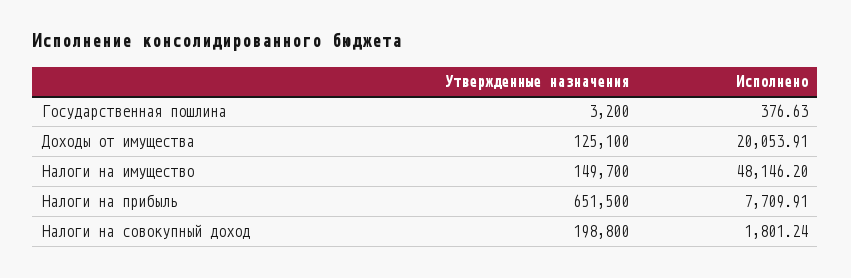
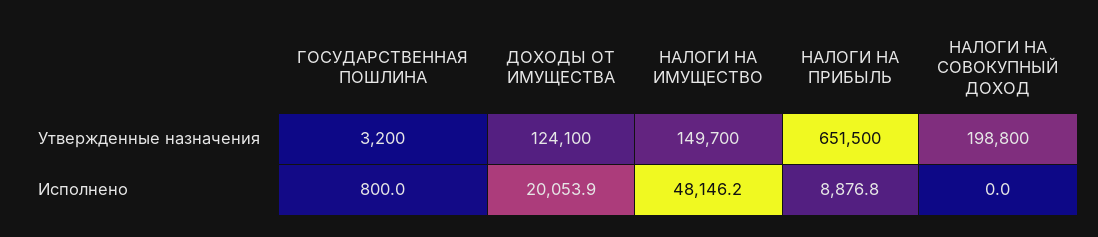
  {
    "Утвержденные назначения": {
      "Государственная пошлина": 3200,
-     "Доходы от имущества": 125100,
+     "Доходы от имущества": 124100,
      "Налоги на имущество": 149700,
      "Налоги на прибыль": 651500,
      "Налоги на совокупный доход": 198800
    },
    "Исполнено": {
-     "Государственная пошлина": 376.63,
+     "Государственная пошлина": 800,
      "Доходы от имущества": 20053.91,
      "Налоги на имущество": 48146.2,
-     "Налоги на прибыль": 7709.91,
+     "Налоги на прибыль": 8876.8,
-     "Налоги на совокупный доход": 1801.24
+     "Налоги на совокупный доход": 0
    }
  }

